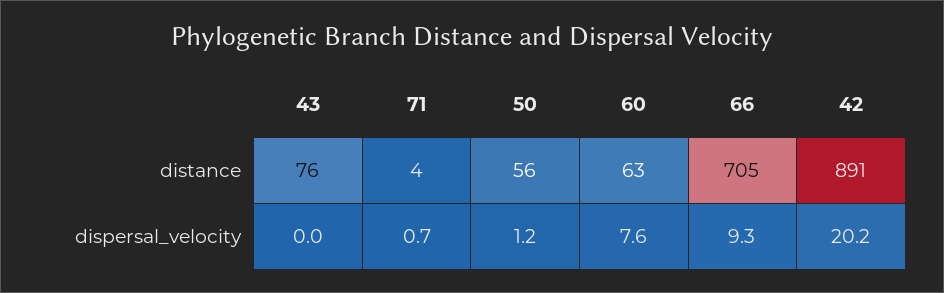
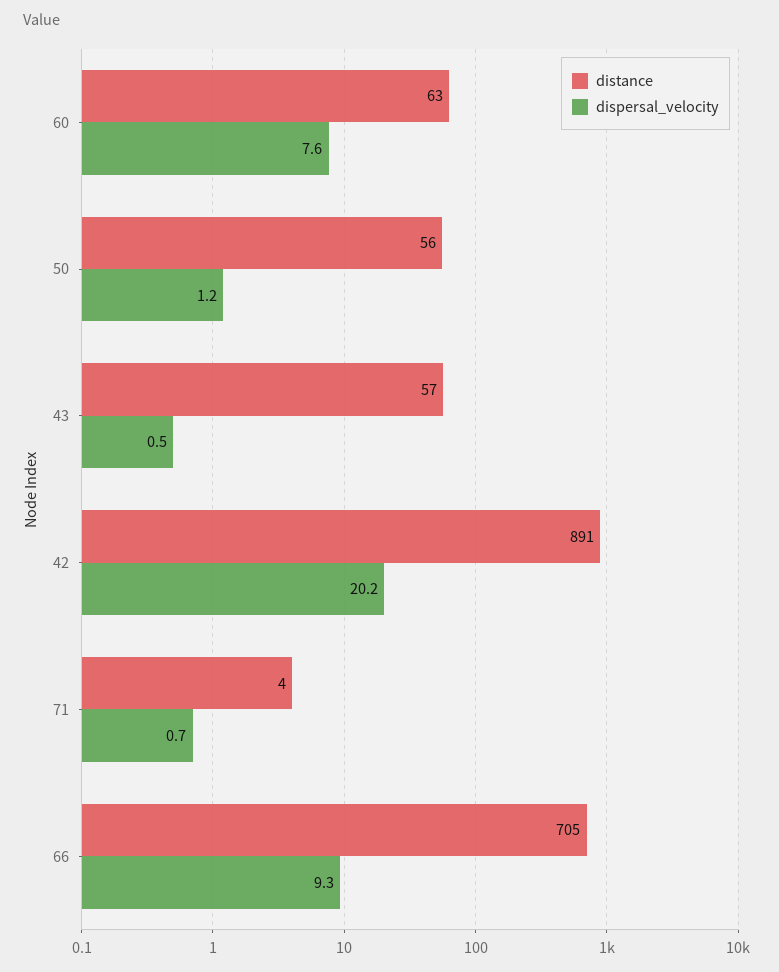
  {
    "distance": {
-     "43": 76,
+     "43": 57,
      "71": 4,
      "50": 56,
      "60": 63,
      "66": 705,
      "42": 891
    },
    "dispersal_velocity": {
-     "43": 0,
+     "43": 0.5,
      "71": 0.7,
      "50": 1.2,
      "60": 7.6,
      "66": 9.3,
      "42": 20.2
    }
  }

